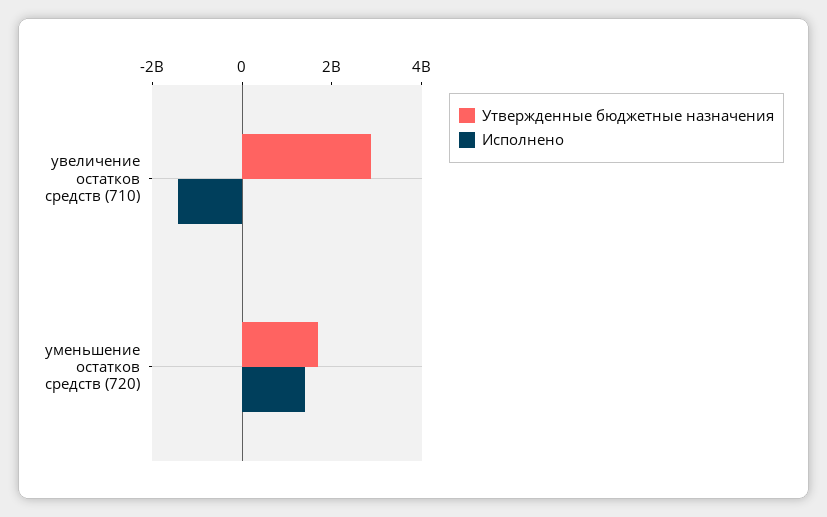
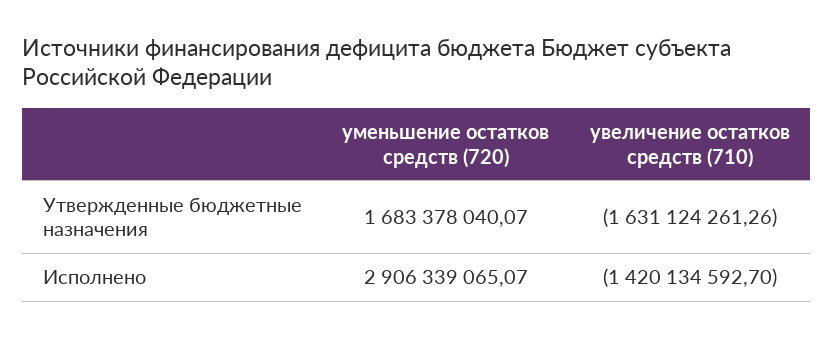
  {
    "Утвержденные бюджетные назначения": {
-     "увеличение остатков средств (710)": 3000000000,
+     "увеличение остатков средств (710)": -1631124261.26,
      "уменьшение остатков средств (720)": 1683378040.07
    },
    "Исполнено": {
      "увеличение остатков средств (710)": -1420134592.7,
-     "уменьшение остатков средств (720)": 1500000000
+     "уменьшение остатков средств (720)": 2906339065.07
    }
  }

